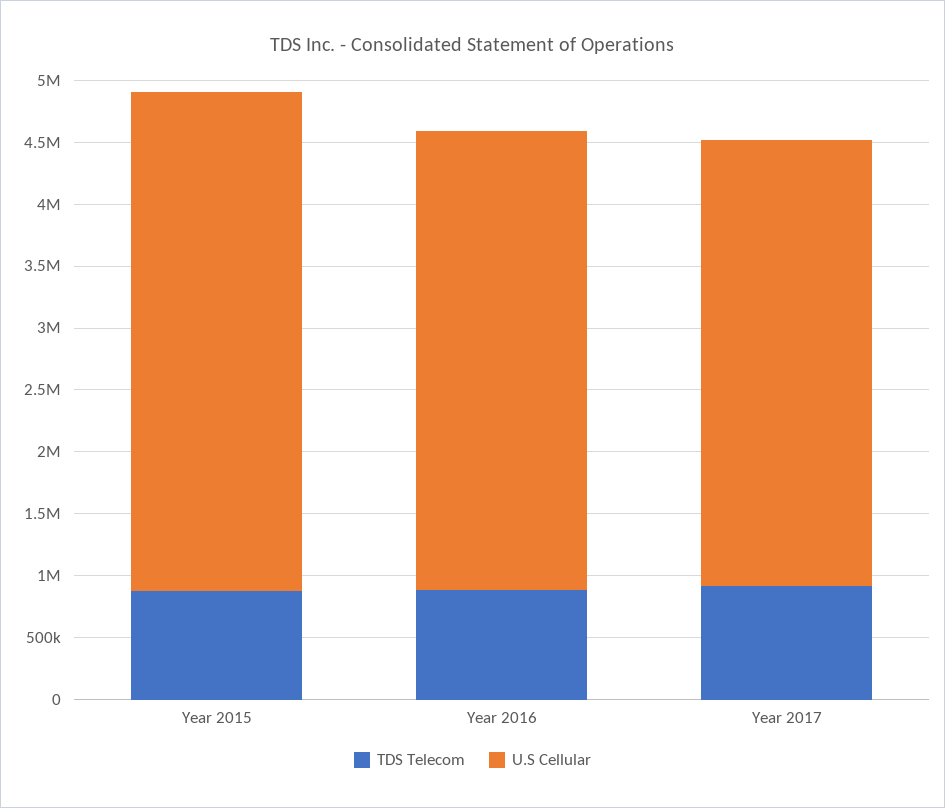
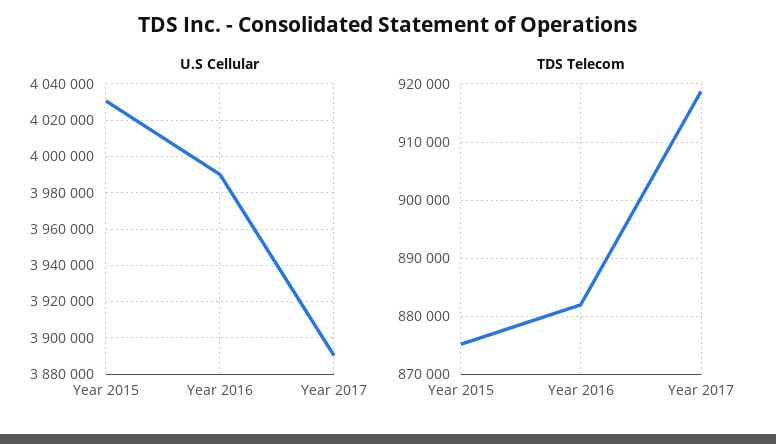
  {
    "TDS Telecom": {
      "Year 2015": 876000,
      "Year 2016": 882000,
      "Year 2017": 918000
    },
    "U.S Cellular": {
      "Year 2015": 4030000,
-     "Year 2016": 3700000,
+     "Year 2016": 3990000,
-     "Year 2017": 3600000
+     "Year 2017": 3890000
    }
  }

